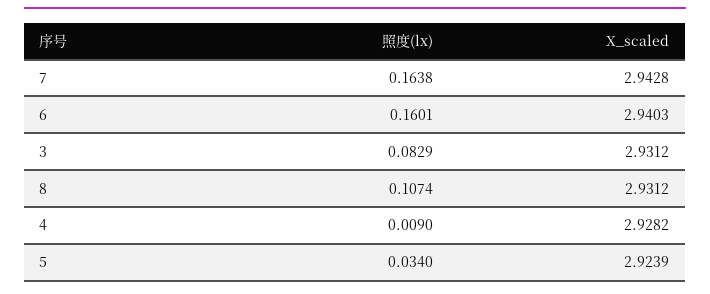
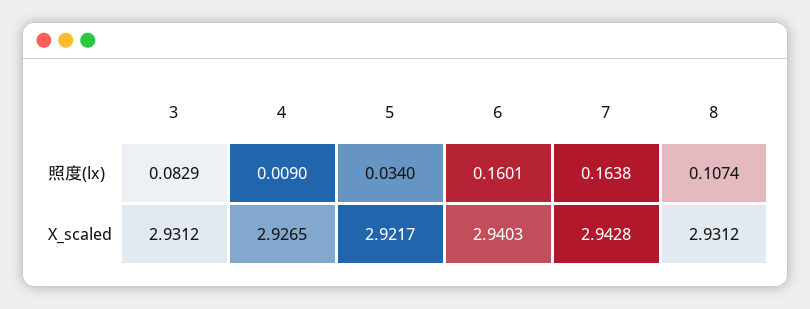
  {
    "照度(lx)": {
      "7": 0.1638,
      "6": 0.1601,
      "3": 0.0829,
      "8": 0.1074,
      "4": 0.009,
      "5": 0.034
    },
    "X_scaled": {
      "7": 2.9428,
      "6": 2.9403,
      "3": 2.9312,
      "8": 2.9312,
-     "4": 2.9282,
+     "4": 2.9265,
-     "5": 2.9239
+     "5": 2.9217
    }
  }

